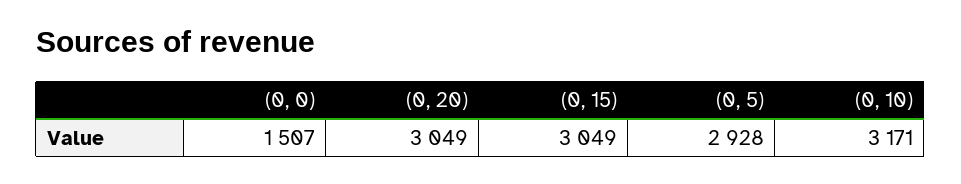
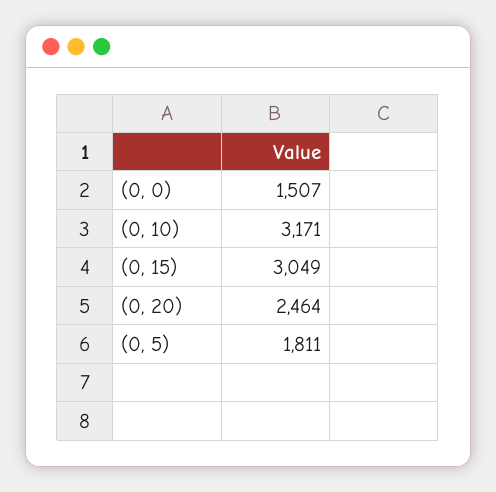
  {
    "(0, 0)": 1507,
-   "(0, 20)": 3049,
+   "(0, 20)": 2464,
    "(0, 15)": 3049,
-   "(0, 5)": 2928,
+   "(0, 5)": 1811,
    "(0, 10)": 3171
  }

